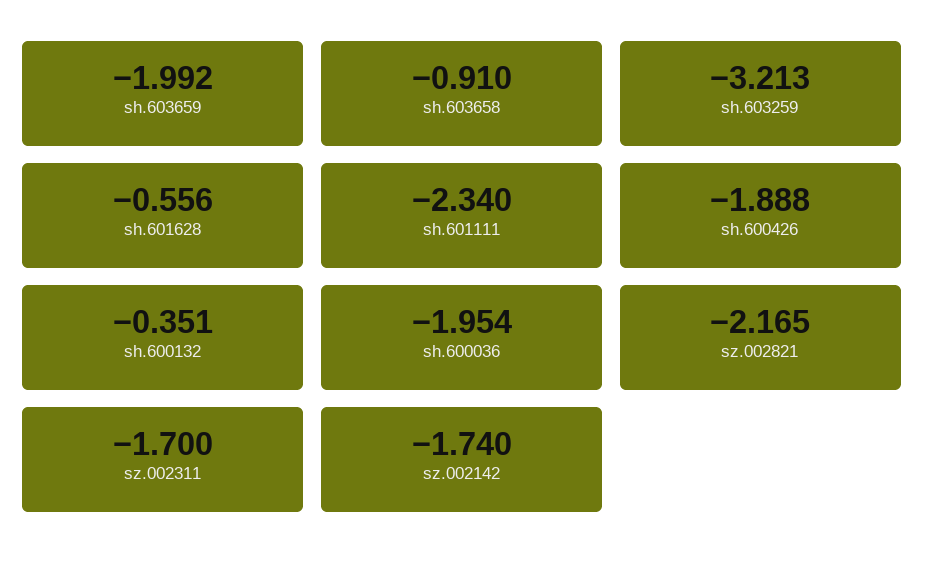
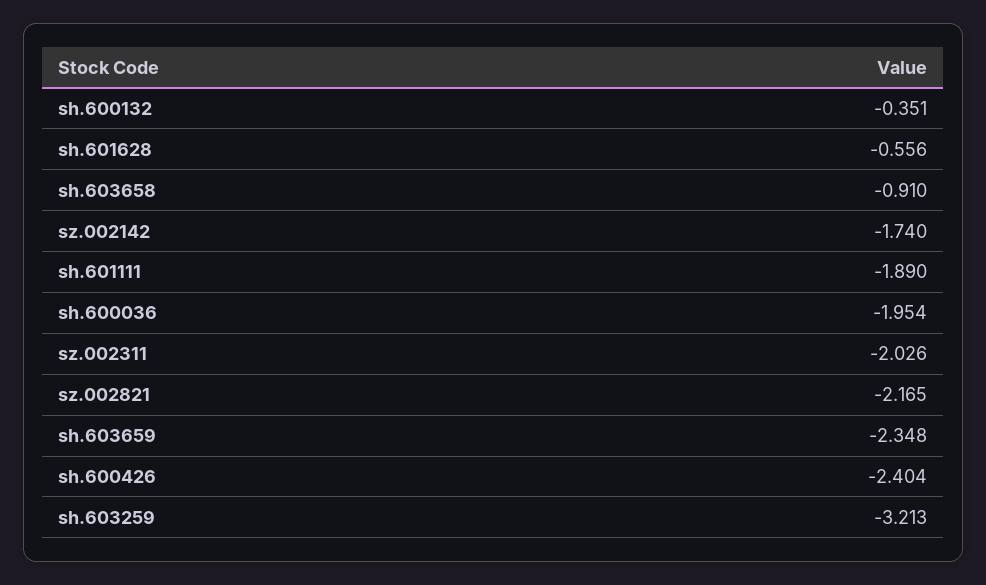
  {
-   "sh.603659": -1.992,
+   "sh.603659": -2.348,
    "sh.603658": -0.91,
    "sh.603259": -3.213,
    "sh.601628": -0.556,
-   "sh.601111": -2.34,
+   "sh.601111": -1.89,
-   "sh.600426": -1.888,
+   "sh.600426": -2.404,
    "sh.600132": -0.351,
    "sh.600036": -1.954,
    "sz.002821": -2.165,
-   "sz.002311": -1.7,
+   "sz.002311": -2.026,
    "sz.002142": -1.74
  }

